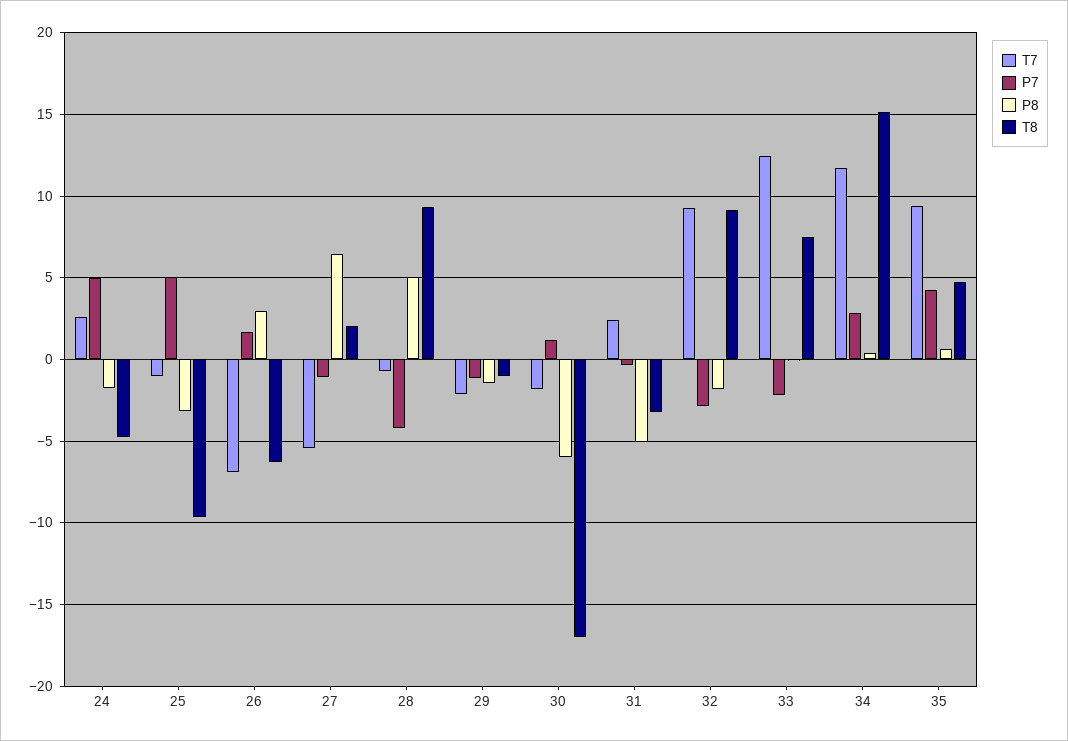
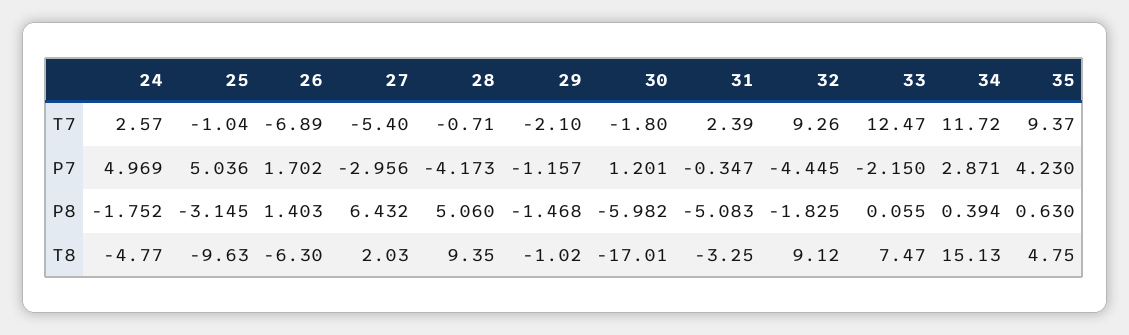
  {
    "T7": {
      "24": 2.57,
      "25": -1.04,
      "26": -6.89,
      "27": -5.4,
      "28": -0.71,
      "29": -2.1,
      "30": -1.8,
      "31": 2.39,
      "32": 9.26,
      "33": 12.47,
      "34": 11.72,
      "35": 9.37
    },
    "P7": {
      "24": 4.969,
      "25": 5.036,
      "26": 1.702,
-     "27": -1,
+     "27": -2.956,
      "28": -4.173,
      "29": -1.157,
      "30": 1.201,
      "31": -0.347,
-     "32": -3,
+     "32": -4.445,
      "33": -2.15,
      "34": 2.871,
      "35": 4.23
    },
    "P8": {
      "24": -1.752,
      "25": -3.145,
-     "26": 3,
+     "26": 1.403,
      "27": 6.432,
      "28": 5.06,
      "29": -1.468,
      "30": -5.982,
      "31": -5.083,
      "32": -1.825,
      "33": 0.055,
      "34": 0.394,
      "35": 0.63
    },
    "T8": {
      "24": -4.77,
      "25": -9.63,
      "26": -6.3,
      "27": 2.03,
      "28": 9.35,
      "29": -1.02,
      "30": -17.01,
      "31": -3.25,
      "32": 9.12,
      "33": 7.47,
      "34": 15.13,
      "35": 4.75
    }
  }

